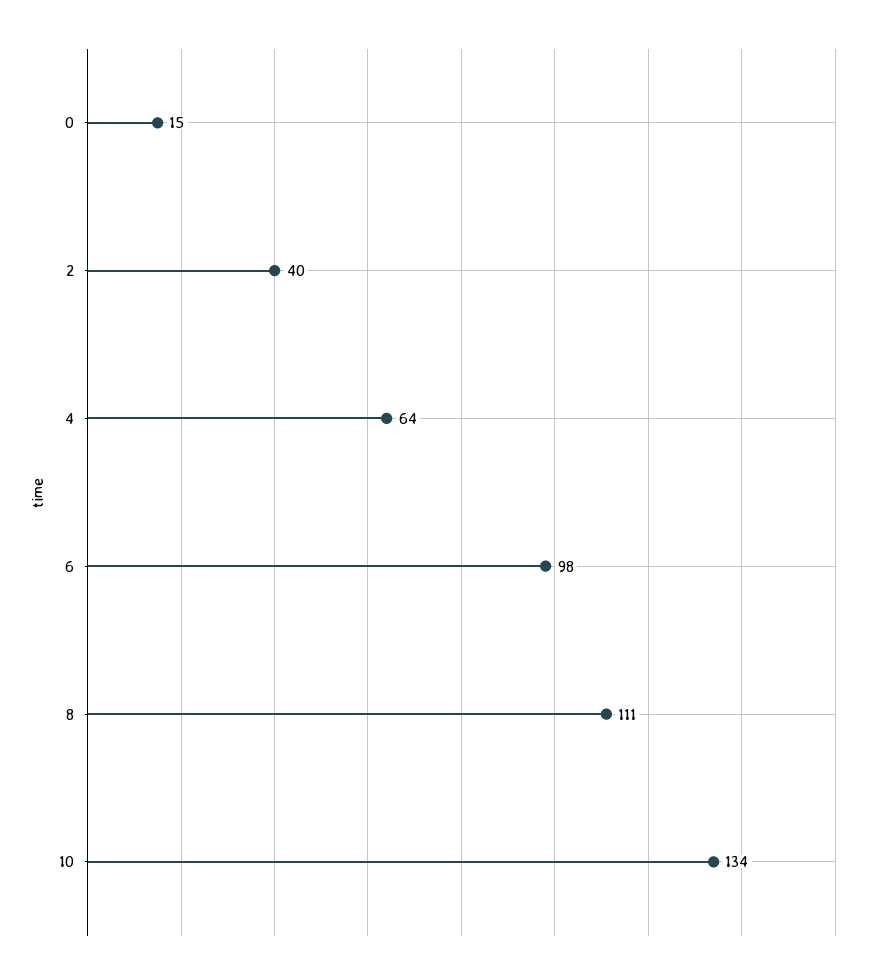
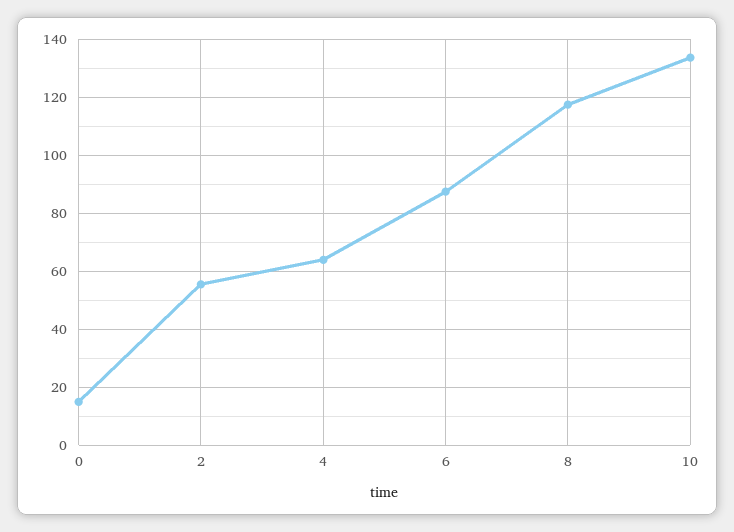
  {
    "0": 15,
-   "2": 40,
+   "2": 55,
    "4": 64,
-   "6": 98,
+   "6": 87.5,
-   "8": 111,
+   "8": 117.5,
    "10": 134
  }

